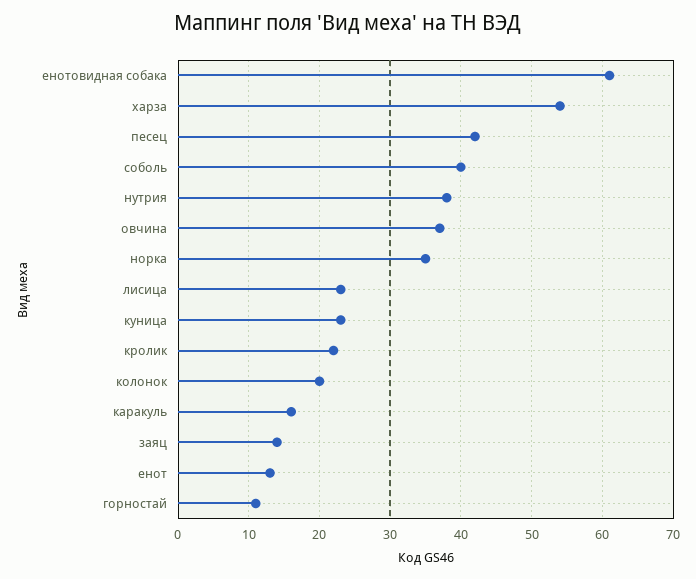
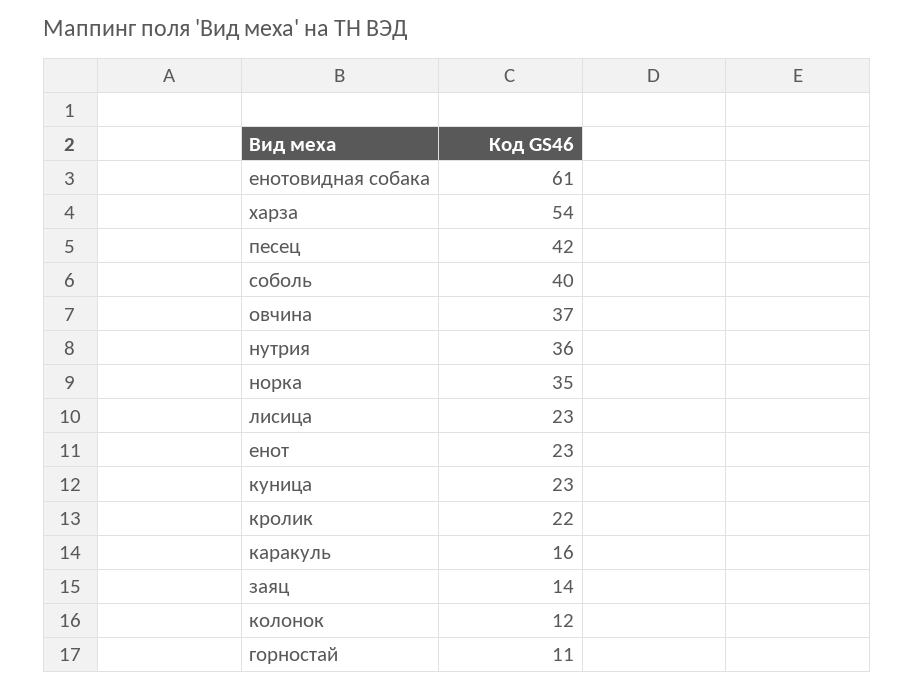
  {
    "енотовидная собака": 61,
    "харза": 54,
    "песец": 42,
    "соболь": 40,
-   "нутрия": 38,
+   "нутрия": 36,
    "овчина": 37,
    "норка": 35,
    "лисица": 23,
    "куница": 23,
    "кролик": 22,
-   "колонок": 20,
+   "колонок": 12,
    "каракуль": 16,
    "заяц": 14,
-   "енот": 13,
+   "енот": 23,
    "горностай": 11
  }

